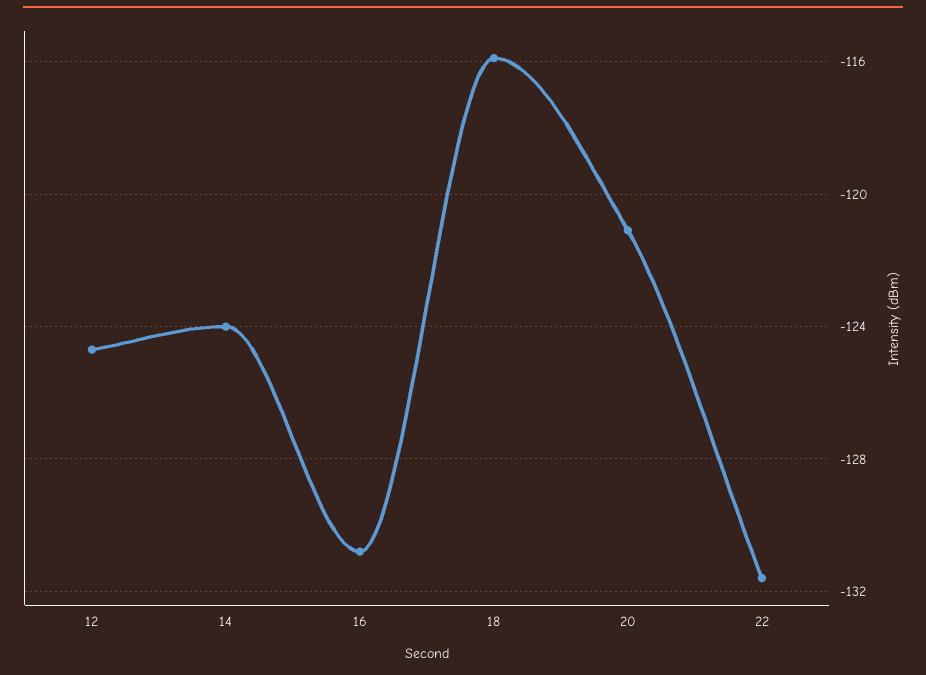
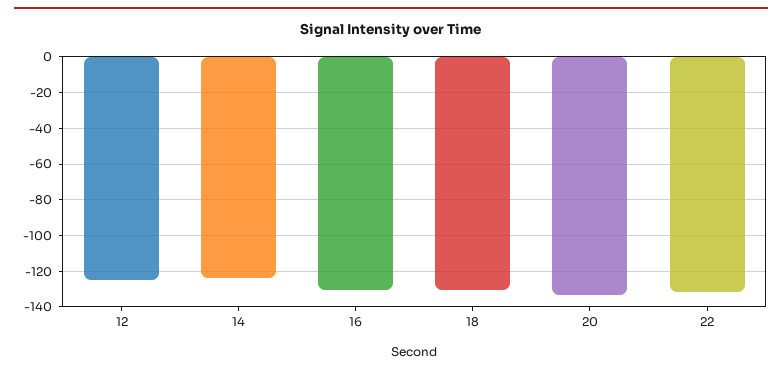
  {
    "12": -124.5,
    "14": -124,
    "16": -131,
-   "18": -116,
+   "18": -130,
-   "20": -121,
+   "20": -135,
    "22": -131.5
  }

